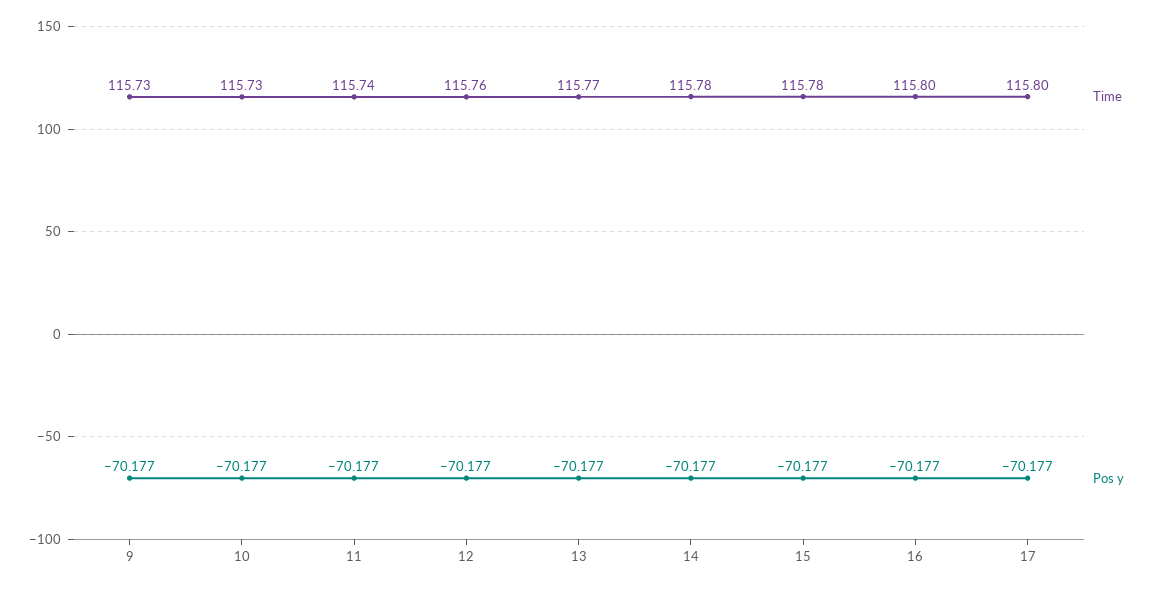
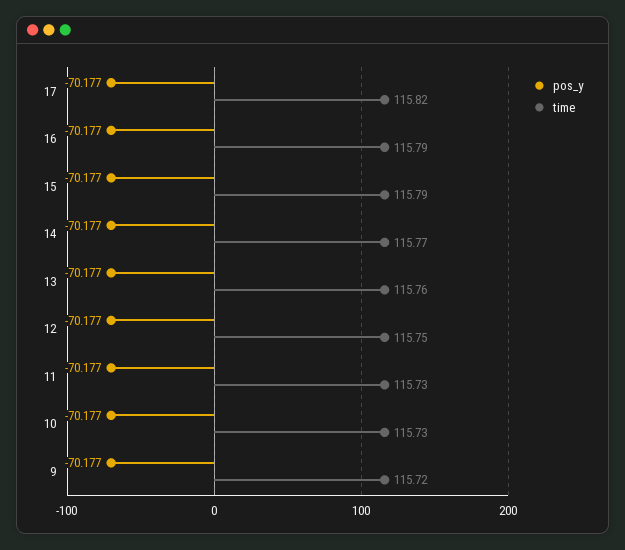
  {
    "Time": {
-     "9": 115.73,
+     "9": 115.72,
      "10": 115.73,
-     "11": 115.74,
+     "11": 115.73,
-     "12": 115.76,
+     "12": 115.75,
-     "13": 115.77,
+     "13": 115.76,
-     "14": 115.78,
+     "14": 115.77,
-     "15": 115.78,
+     "15": 115.79,
-     "16": 115.8,
+     "16": 115.79,
-     "17": 115.8
+     "17": 115.82
    },
    "Pos y": {
      "9": -70.177,
      "10": -70.177,
      "11": -70.177,
      "12": -70.177,
      "13": -70.177,
      "14": -70.177,
      "15": -70.177,
      "16": -70.177,
      "17": -70.177
    }
  }

